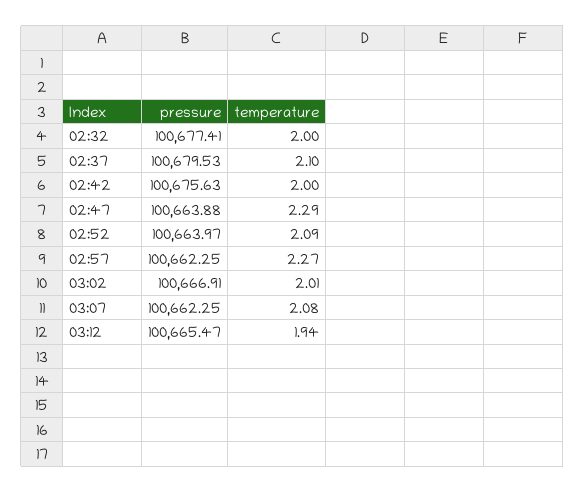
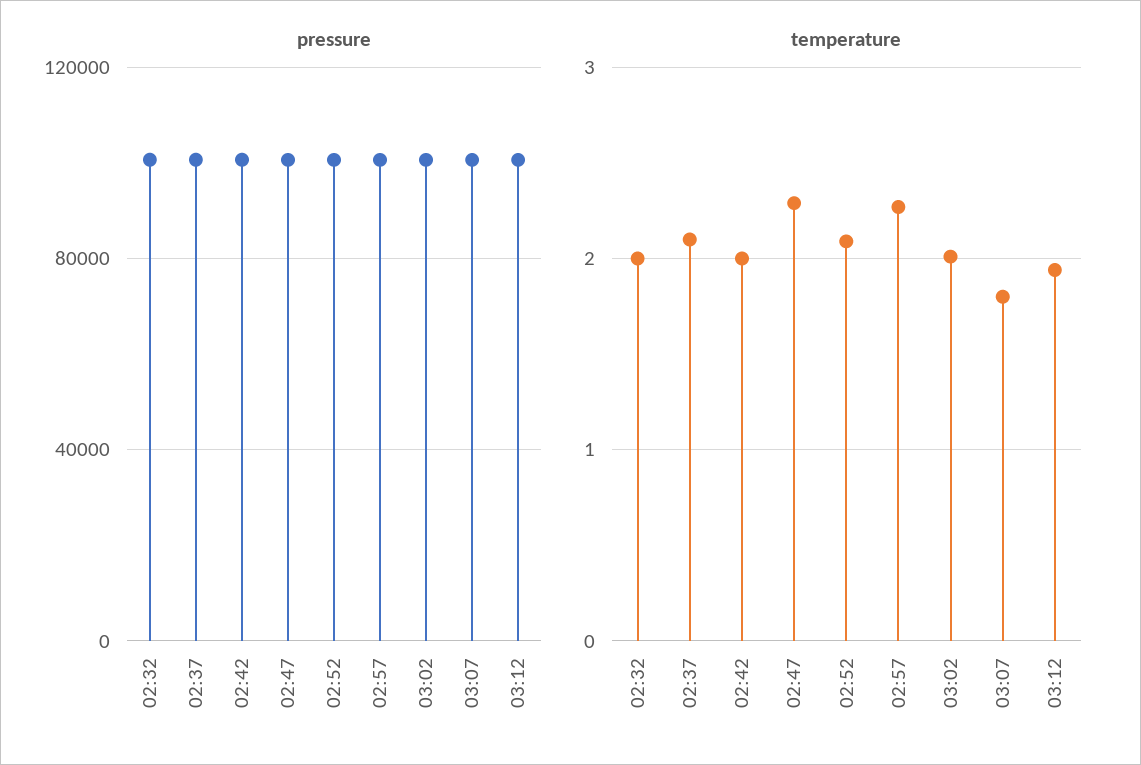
  {
    "pressure": {
      "02:32": 100677.41,
      "02:37": 100679.53,
      "02:42": 100675.63,
      "02:47": 100663.88,
      "02:52": 100663.97,
      "02:57": 100662.25,
      "03:02": 100666.91,
      "03:07": 100662.25,
      "03:12": 100665.47
    },
    "temperature": {
      "02:32": 2,
      "02:37": 2.1,
      "02:42": 2,
      "02:47": 2.29,
      "02:52": 2.09,
      "02:57": 2.27,
      "03:02": 2.01,
-     "03:07": 2.08,
+     "03:07": 1.8,
      "03:12": 1.94
    }
  }

